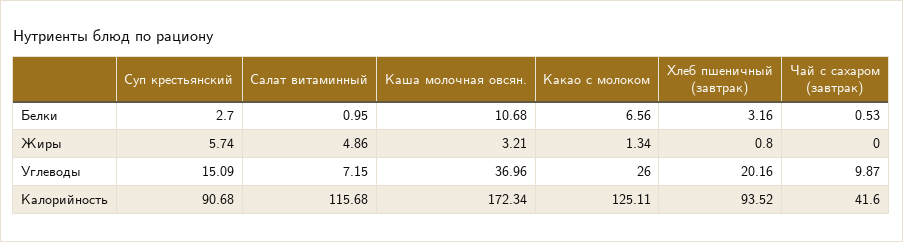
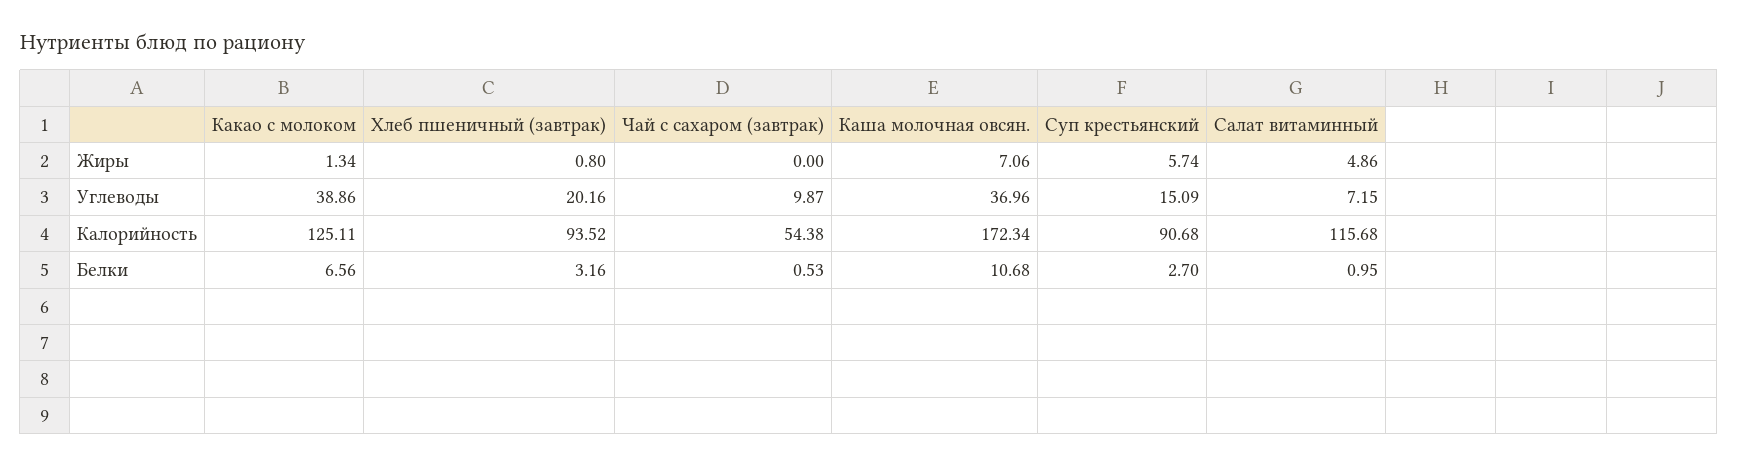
  {
    "Суп крестьянский": {
      "Белки": 2.7,
      "Жиры": 5.74,
      "Углеводы": 15.09,
      "Калорийность": 90.68
    },
    "Салат витаминный": {
      "Белки": 0.95,
      "Жиры": 4.86,
      "Углеводы": 7.15,
      "Калорийность": 115.68
    },
    "Каша молочная овсян.": {
      "Белки": 10.68,
-     "Жиры": 3.21,
+     "Жиры": 7.06,
      "Углеводы": 36.96,
      "Калорийность": 172.34
    },
    "Какао с молоком": {
      "Белки": 6.56,
      "Жиры": 1.34,
-     "Углеводы": 26,
+     "Углеводы": 38.86,
      "Калорийность": 125.11
    },
    "Хлеб пшеничный (завтрак)": {
      "Белки": 3.16,
      "Жиры": 0.8,
      "Углеводы": 20.16,
      "Калорийность": 93.52
    },
    "Чай с сахаром (завтрак)": {
      "Белки": 0.53,
      "Жиры": 0,
      "Углеводы": 9.87,
-     "Калорийность": 41.6
+     "Калорийность": 54.38
    }
  }

